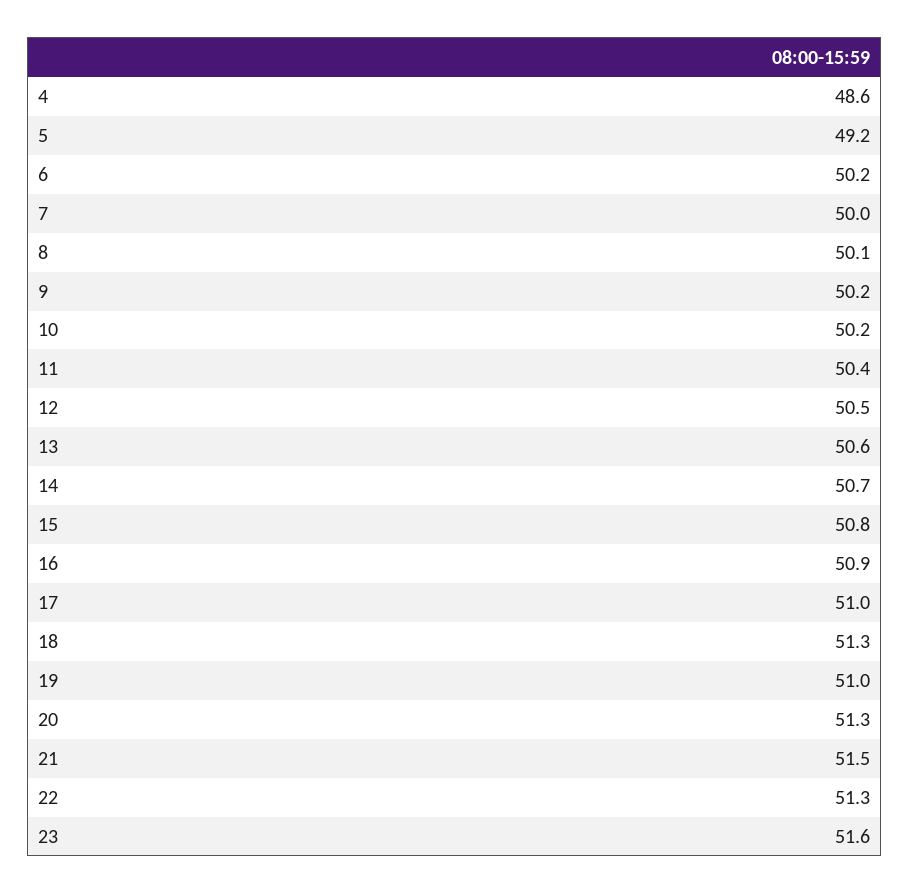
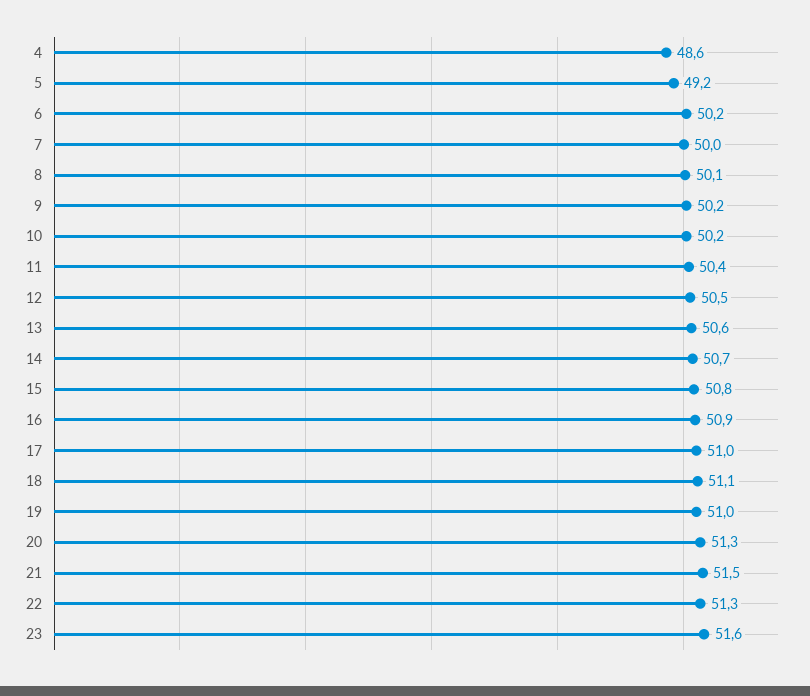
  {
    "4": 48.6,
    "5": 49.2,
    "6": 50.2,
    "7": 50,
    "8": 50.1,
    "9": 50.2,
    "10": 50.2,
    "11": 50.4,
    "12": 50.5,
    "13": 50.6,
    "14": 50.7,
    "15": 50.8,
    "16": 50.9,
    "17": 51,
-   "18": 51.3,
+   "18": 51.1,
    "19": 51,
    "20": 51.3,
    "21": 51.5,
    "22": 51.3,
    "23": 51.6
  }

